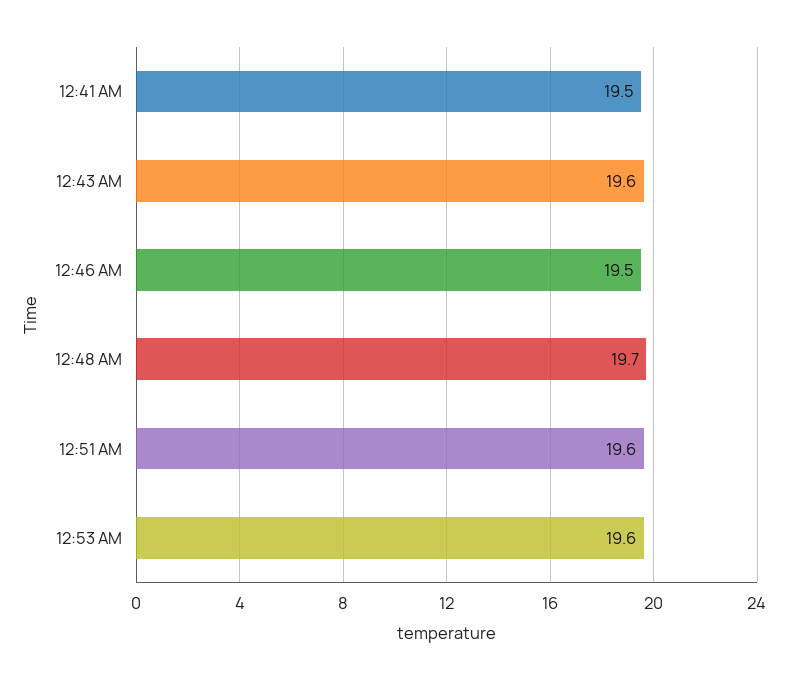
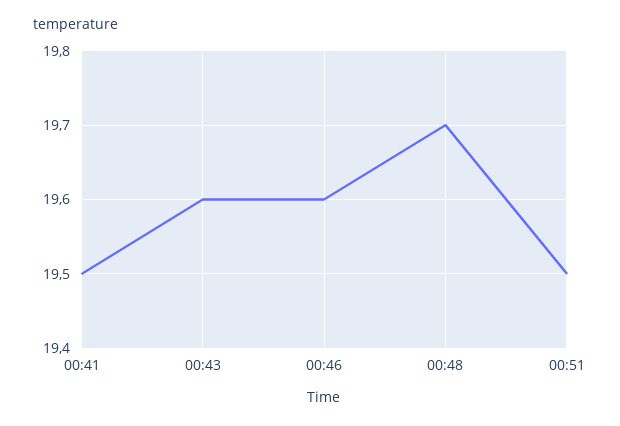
  {
    "12:41 AM": 19.5,
    "12:43 AM": 19.6,
-   "12:46 AM": 19.5,
+   "12:46 AM": 19.6,
    "12:48 AM": 19.7,
-   "12:51 AM": 19.6,
+   "12:51 AM": 19.5
-   "12:53 AM": 19.6
  }

